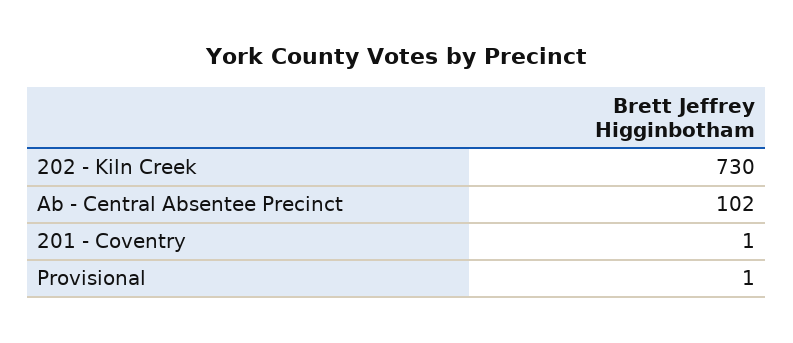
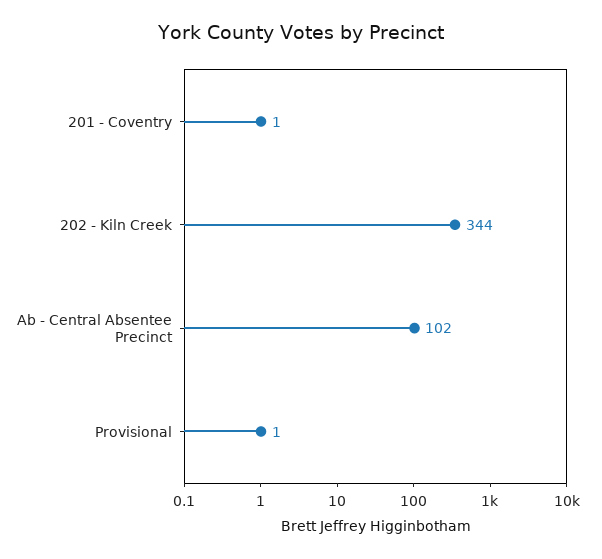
  {
-   "202 - Kiln Creek": 730,
+   "202 - Kiln Creek": 344,
    "Ab - Central Absentee Precinct": 102,
    "201 - Coventry": 1,
    "Provisional": 1
  }

